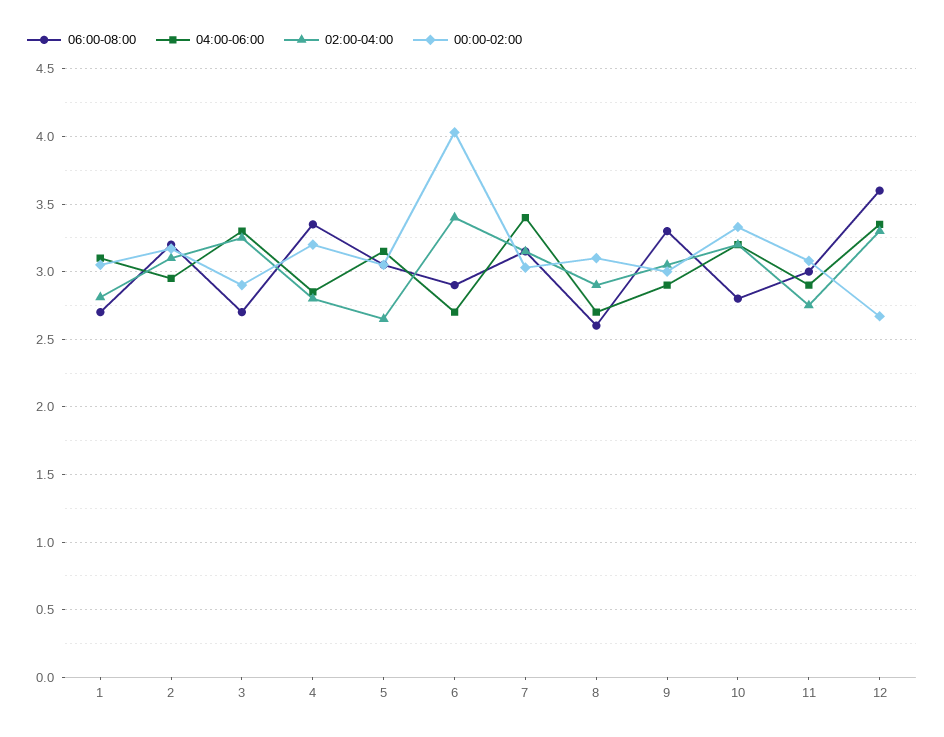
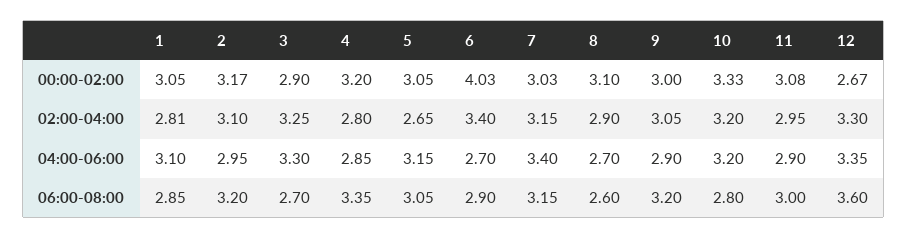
  {
    "06:00-08:00": {
-     "1": 2.7,
+     "1": 2.85,
      "2": 3.2,
      "3": 2.7,
      "4": 3.35,
      "5": 3.05,
      "6": 2.9,
      "7": 3.15,
      "8": 2.6,
-     "9": 3.3,
+     "9": 3.2,
      "10": 2.8,
      "11": 3,
      "12": 3.6
    },
    "04:00-06:00": {
      "1": 3.1,
      "2": 2.95,
      "3": 3.3,
      "4": 2.85,
      "5": 3.15,
      "6": 2.7,
      "7": 3.4,
      "8": 2.7,
      "9": 2.9,
      "10": 3.2,
      "11": 2.9,
      "12": 3.35
    },
    "02:00-04:00": {
      "1": 2.81,
      "2": 3.1,
      "3": 3.25,
      "4": 2.8,
      "5": 2.65,
      "6": 3.4,
      "7": 3.15,
      "8": 2.9,
      "9": 3.05,
      "10": 3.2,
-     "11": 2.75,
+     "11": 2.95,
      "12": 3.3
    },
    "00:00-02:00": {
      "1": 3.05,
      "2": 3.17,
      "3": 2.9,
      "4": 3.2,
      "5": 3.05,
      "6": 4.03,
      "7": 3.03,
      "8": 3.1,
      "9": 3,
      "10": 3.33,
      "11": 3.08,
      "12": 2.67
    }
  }

